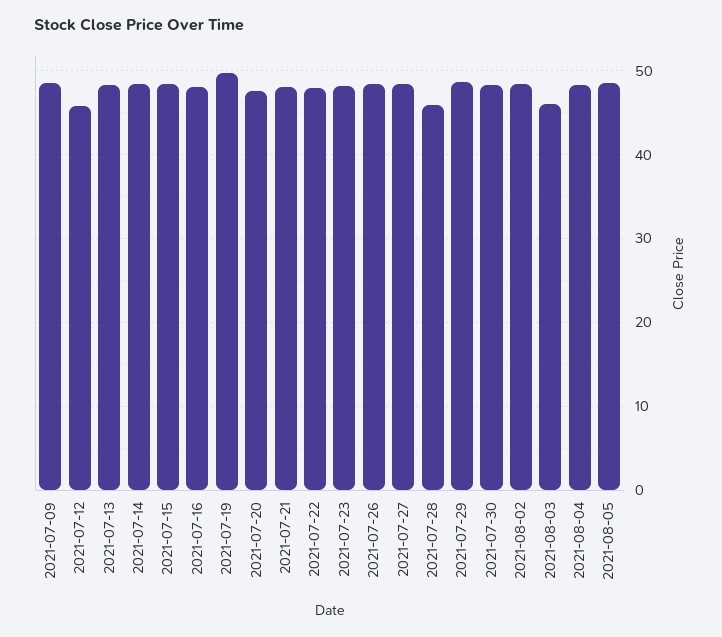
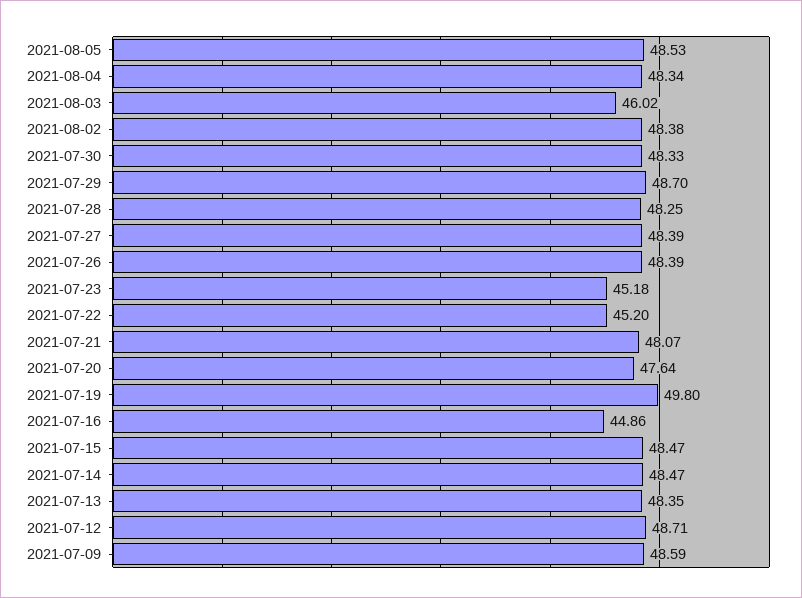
  {
    "2021-07-09": 48.59,
-   "2021-07-12": 46,
+   "2021-07-12": 48.71,
    "2021-07-13": 48.35,
    "2021-07-14": 48.47,
    "2021-07-15": 48.47,
-   "2021-07-16": 48,
+   "2021-07-16": 44.86,
    "2021-07-19": 49.8,
    "2021-07-20": 47.64,
    "2021-07-21": 48.07,
-   "2021-07-22": 48,
+   "2021-07-22": 45.2,
-   "2021-07-23": 48,
+   "2021-07-23": 45.18,
    "2021-07-26": 48.39,
    "2021-07-27": 48.39,
-   "2021-07-28": 46,
+   "2021-07-28": 48.25,
    "2021-07-29": 48.7,
    "2021-07-30": 48.33,
    "2021-08-02": 48.38,
    "2021-08-03": 46.02,
    "2021-08-04": 48.34,
    "2021-08-05": 48.53
  }

